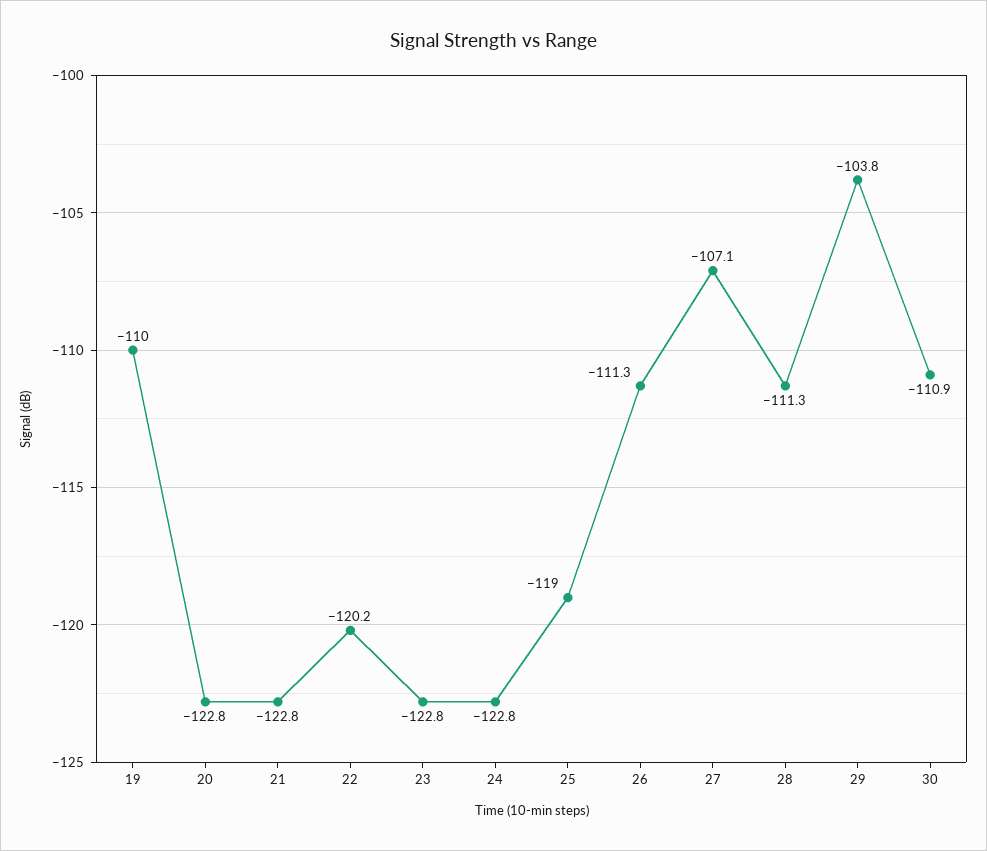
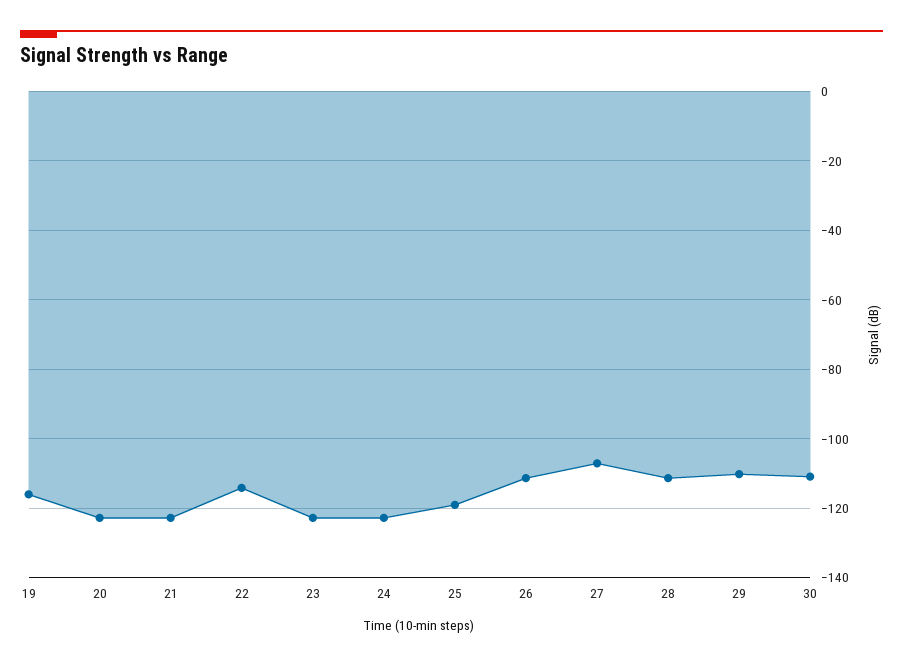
  {
-   "19": -110,
+   "19": -116,
    "20": -122.8,
    "21": -122.8,
-   "22": -120.2,
+   "22": -114,
    "23": -122.8,
    "24": -122.8,
    "25": -119,
    "26": -111.3,
    "27": -107.1,
    "28": -111.3,
-   "29": -103.8,
+   "29": -110,
    "30": -110.9
  }

